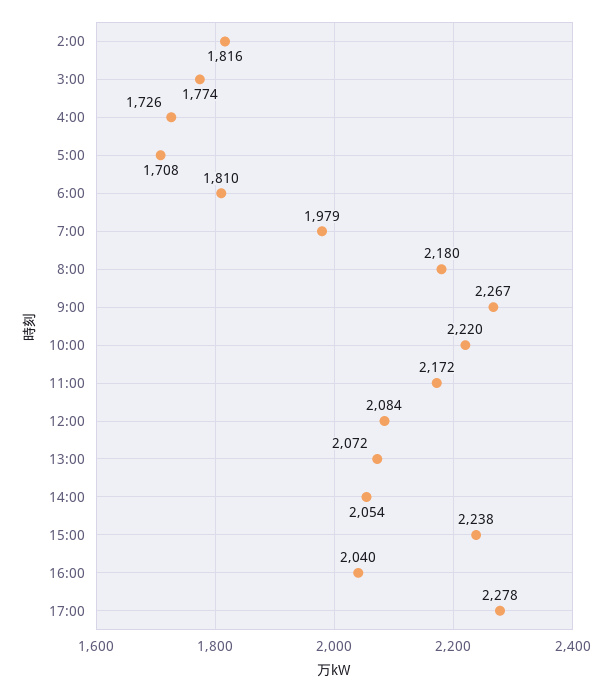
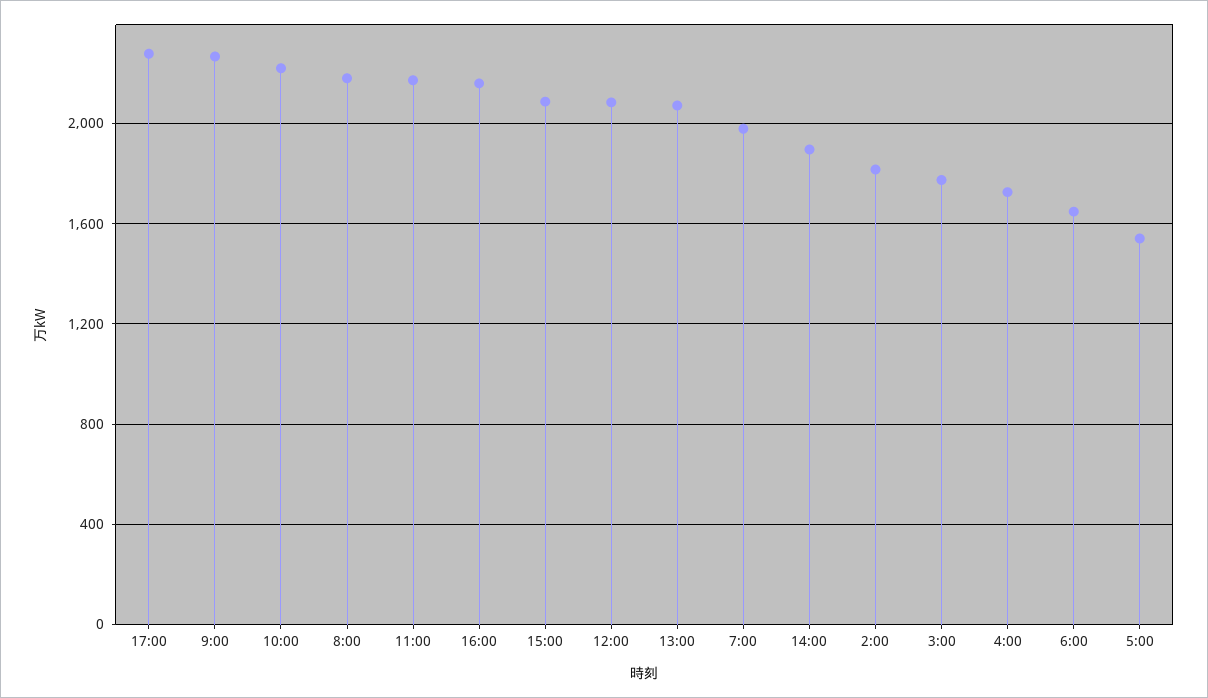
  {
    "2:00": 1816,
    "3:00": 1774,
    "4:00": 1726,
-   "5:00": 1708,
+   "5:00": 1550,
-   "6:00": 1810,
+   "6:00": 1650,
    "7:00": 1979,
    "8:00": 2180,
    "9:00": 2267,
    "10:00": 2220,
    "11:00": 2172,
    "12:00": 2084,
    "13:00": 2072,
-   "14:00": 2054,
+   "14:00": 1900,
-   "15:00": 2238,
+   "15:00": 2100,
-   "16:00": 2040,
+   "16:00": 2150,
    "17:00": 2278
  }

